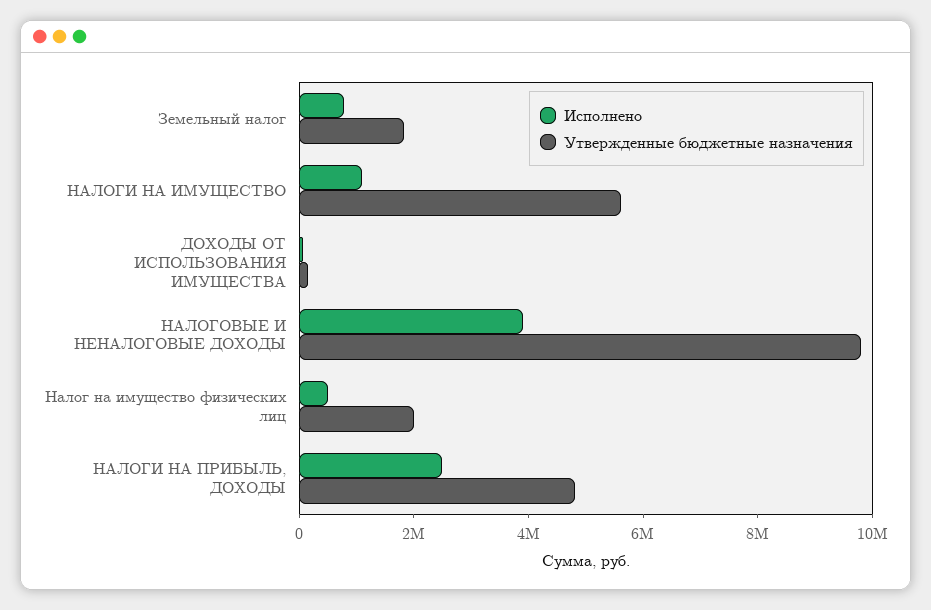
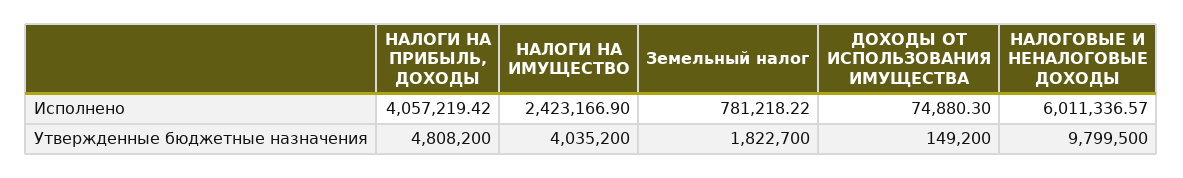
  {
    "Исполнено": {
      "Земельный налог": 781218.22,
-     "НАЛОГИ НА ИМУЩЕСТВО": 1000000,
+     "НАЛОГИ НА ИМУЩЕСТВО": 2423166.9,
      "ДОХОДЫ ОТ ИСПОЛЬЗОВАНИЯ ИМУЩЕСТВА": 74880.3,
-     "НАЛОГОВЫЕ И НЕНАЛОГОВЫЕ ДОХОДЫ": 4000000,
+     "НАЛОГОВЫЕ И НЕНАЛОГОВЫЕ ДОХОДЫ": 6011336.57,
-     "Налог на имущество физических лиц": 500000,
-     "НАЛОГИ НА ПРИБЫЛЬ, ДОХОДЫ": 2500000
+     "НАЛОГИ НА ПРИБЫЛЬ, ДОХОДЫ": 4057219.42
    },
    "Утвержденные бюджетные назначения": {
      "Земельный налог": 1822700,
-     "НАЛОГИ НА ИМУЩЕСТВО": 5500000,
+     "НАЛОГИ НА ИМУЩЕСТВО": 4035200,
      "ДОХОДЫ ОТ ИСПОЛЬЗОВАНИЯ ИМУЩЕСТВА": 149200,
      "НАЛОГОВЫЕ И НЕНАЛОГОВЫЕ ДОХОДЫ": 9799500,
-     "Налог на имущество физических лиц": 2000000,
      "НАЛОГИ НА ПРИБЫЛЬ, ДОХОДЫ": 4808200
    }
  }

